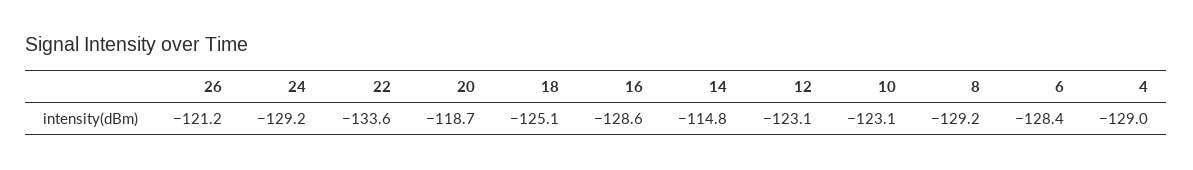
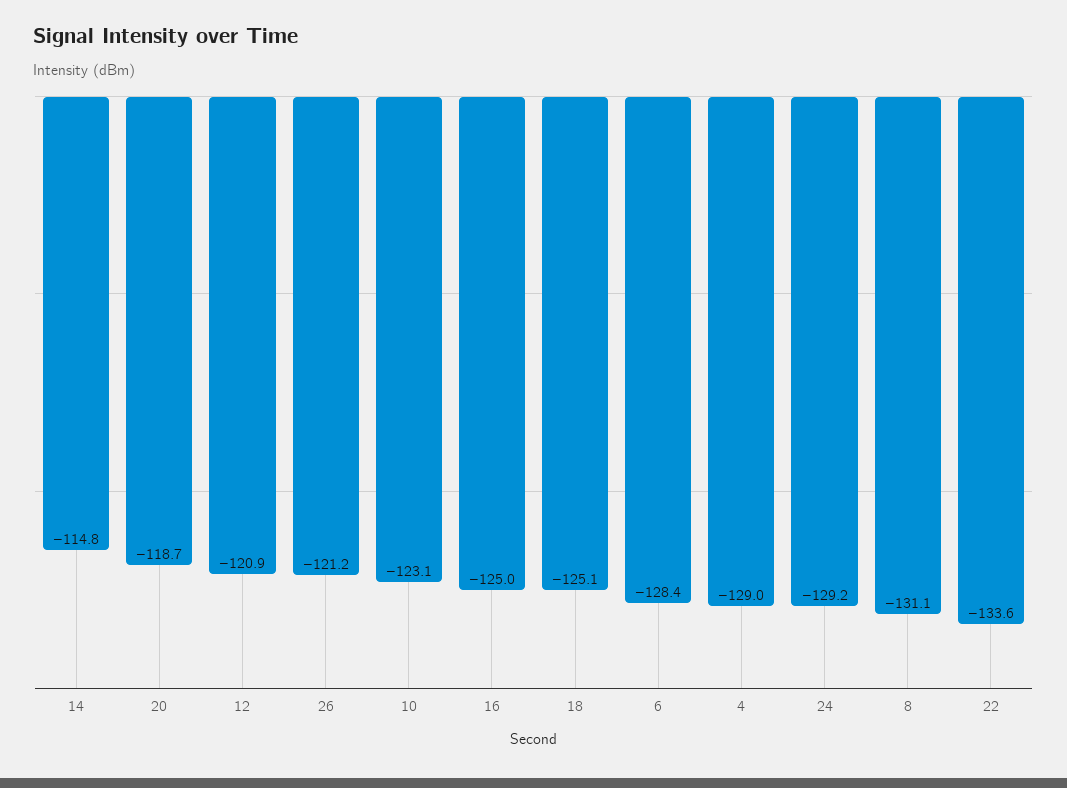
  {
    "26": -121.2,
    "24": -129.2,
    "22": -133.6,
    "20": -118.7,
    "18": -125.1,
-   "16": -128.6,
+   "16": -125,
    "14": -114.8,
-   "12": -123.1,
+   "12": -120.9,
    "10": -123.1,
-   "8": -129.2,
+   "8": -131.1,
    "6": -128.4,
    "4": -129
  }

